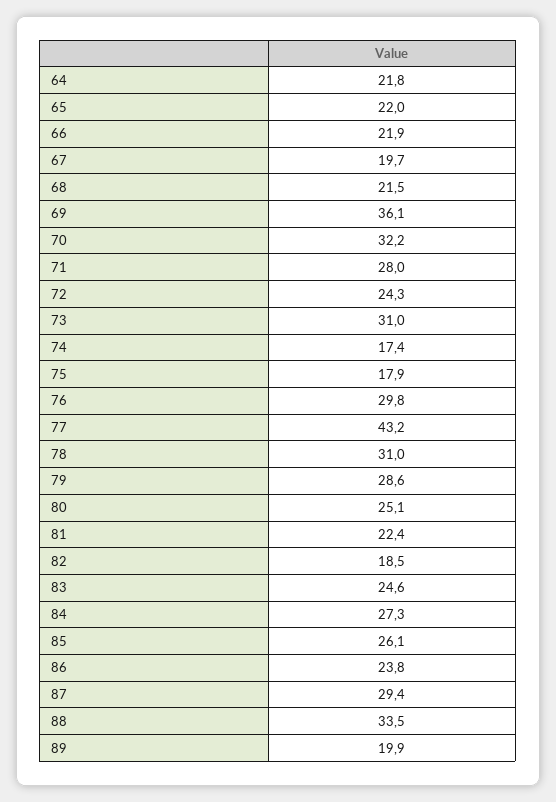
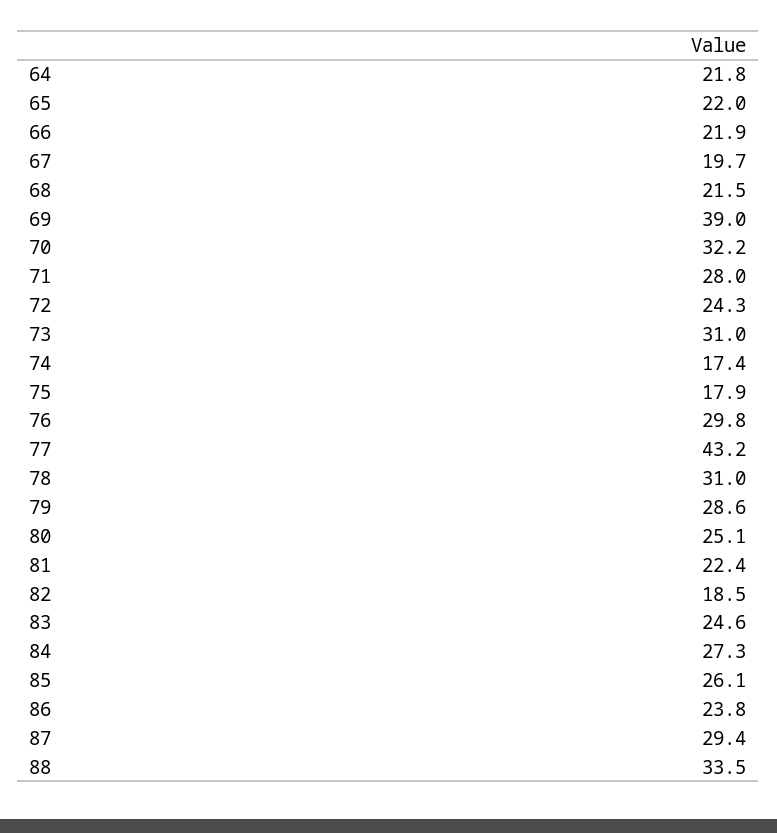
  {
    "64": 21.8,
    "65": 22,
    "66": 21.9,
    "67": 19.7,
    "68": 21.5,
-   "69": 36.1,
+   "69": 39,
    "70": 32.2,
    "71": 28,
    "72": 24.3,
    "73": 31,
    "74": 17.4,
    "75": 17.9,
    "76": 29.8,
    "77": 43.2,
    "78": 31,
    "79": 28.6,
    "80": 25.1,
    "81": 22.4,
    "82": 18.5,
    "83": 24.6,
    "84": 27.3,
    "85": 26.1,
    "86": 23.8,
    "87": 29.4,
-   "88": 33.5,
+   "88": 33.5
-   "89": 19.9
  }

